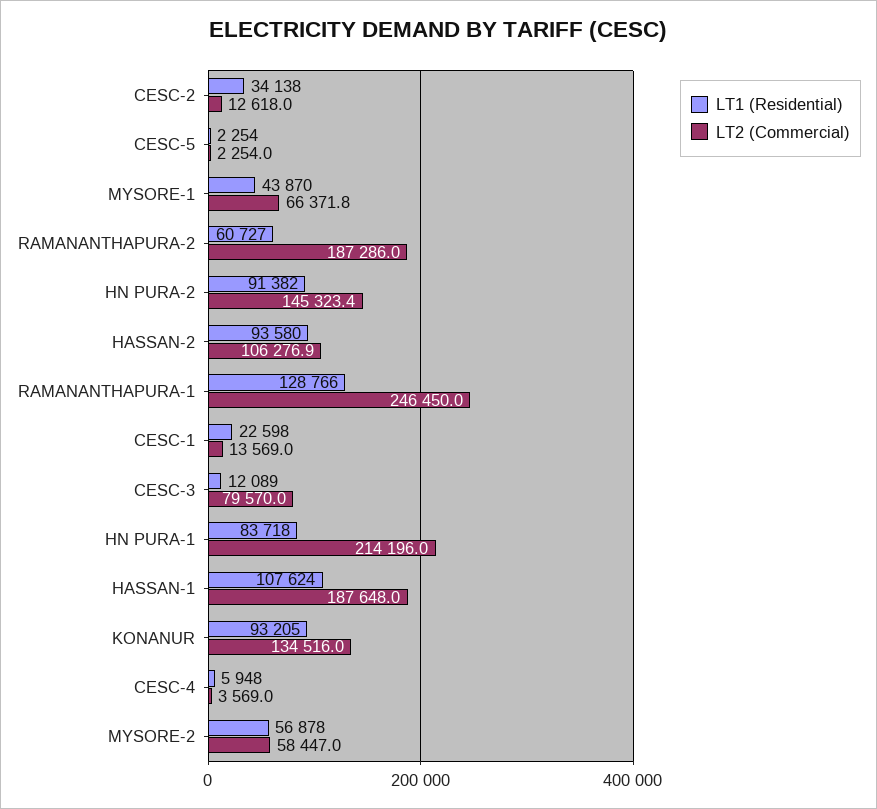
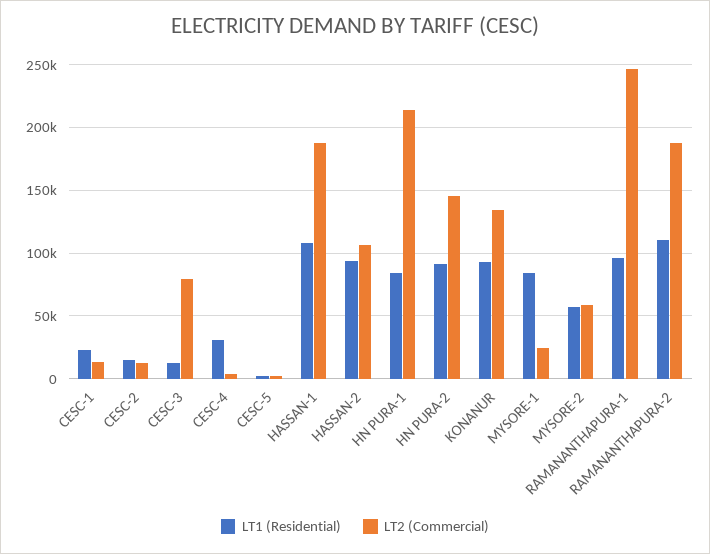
  {
    "LT1 (Residential)": {
-     "CESC-2": 34138,
+     "CESC-2": 15000,
      "CESC-5": 2254,
-     "MYSORE-1": 43870,
+     "MYSORE-1": 85000,
-     "RAMANANTHAPURA-2": 60727,
+     "RAMANANTHAPURA-2": 110000,
      "HN PURA-2": 91382,
      "HASSAN-2": 93580,
-     "RAMANANTHAPURA-1": 128766,
+     "RAMANANTHAPURA-1": 95000,
      "CESC-1": 22598,
      "CESC-3": 12089,
      "HN PURA-1": 83718,
      "HASSAN-1": 107624,
      "KONANUR": 93205,
-     "CESC-4": 5948,
+     "CESC-4": 30000,
      "MYSORE-2": 56878
    },
    "LT2 (Commercial)": {
      "CESC-2": 12618,
      "CESC-5": 2254,
-     "MYSORE-1": 66371.8,
+     "MYSORE-1": 25000,
      "RAMANANTHAPURA-2": 187286,
      "HN PURA-2": 145323.4,
      "HASSAN-2": 106276.9,
      "RAMANANTHAPURA-1": 246450,
      "CESC-1": 13569,
      "CESC-3": 79570,
      "HN PURA-1": 214196,
      "HASSAN-1": 187648,
      "KONANUR": 134516,
      "CESC-4": 3569,
      "MYSORE-2": 58447
    }
  }

